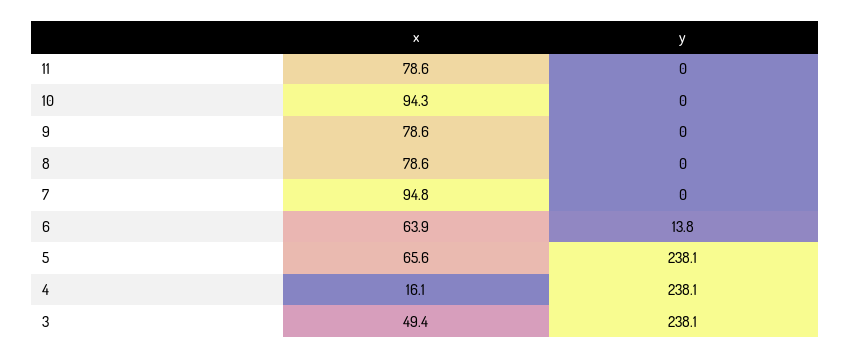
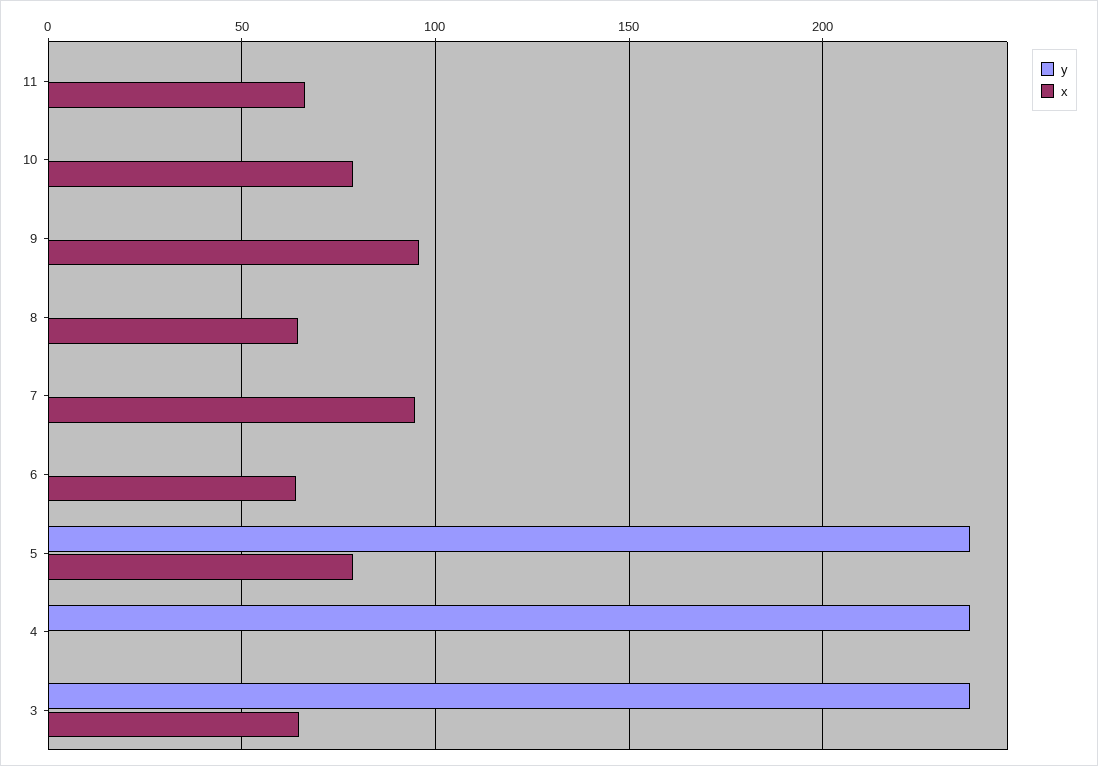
  {
    "x": {
-     "11": 78.6,
+     "11": 65,
-     "10": 94.3,
+     "10": 80,
-     "9": 78.6,
+     "9": 95,
-     "8": 78.6,
+     "8": 65,
      "7": 94.8,
      "6": 63.9,
-     "5": 65.6,
+     "5": 80,
-     "4": 16.1,
+     "4": 0,
-     "3": 49.4
+     "3": 65
    },
    "y": {
      "11": 0,
      "10": 0,
      "9": 0,
      "8": 0,
      "7": 0,
-     "6": 13.8,
+     "6": 0,
      "5": 238.1,
      "4": 238.1,
      "3": 238.1
    }
  }

